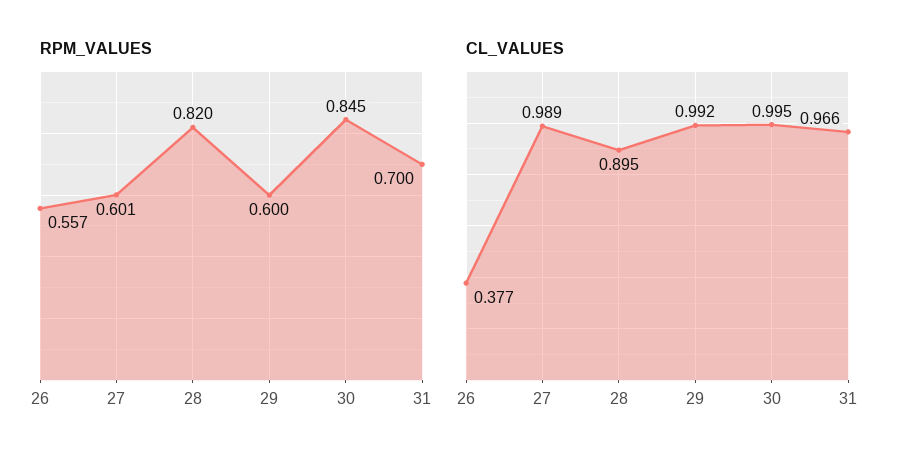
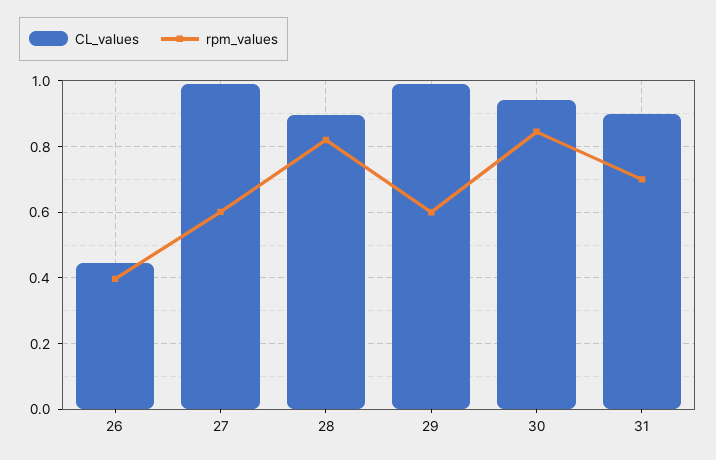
  {
    "RPM_VALUES": {
-     "26": 0.557,
+     "26": 0.4,
      "27": 0.601,
      "28": 0.82,
      "29": 0.6,
      "30": 0.845,
      "31": 0.7
    },
    "CL_VALUES": {
-     "26": 0.377,
+     "26": 0.44,
      "27": 0.989,
      "28": 0.895,
      "29": 0.992,
-     "30": 0.995,
+     "30": 0.94,
-     "31": 0.966
+     "31": 0.9
    }
  }

